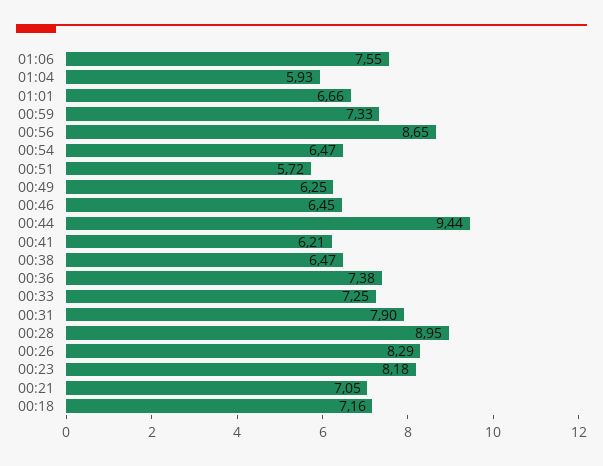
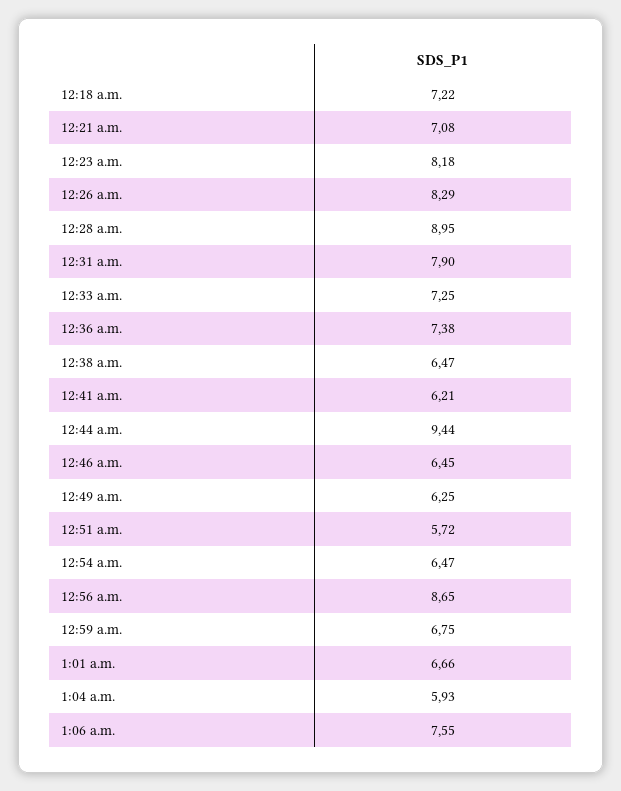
  {
    "01:06": 7.55,
    "01:04": 5.93,
    "01:01": 6.66,
-   "00:59": 7.33,
+   "00:59": 6.75,
    "00:56": 8.65,
    "00:54": 6.47,
    "00:51": 5.72,
    "00:49": 6.25,
    "00:46": 6.45,
    "00:44": 9.44,
    "00:41": 6.21,
    "00:38": 6.47,
    "00:36": 7.38,
    "00:33": 7.25,
    "00:31": 7.9,
    "00:28": 8.95,
    "00:26": 8.29,
    "00:23": 8.18,
-   "00:21": 7.05,
+   "00:21": 7.08,
-   "00:18": 7.16
+   "00:18": 7.22
  }

